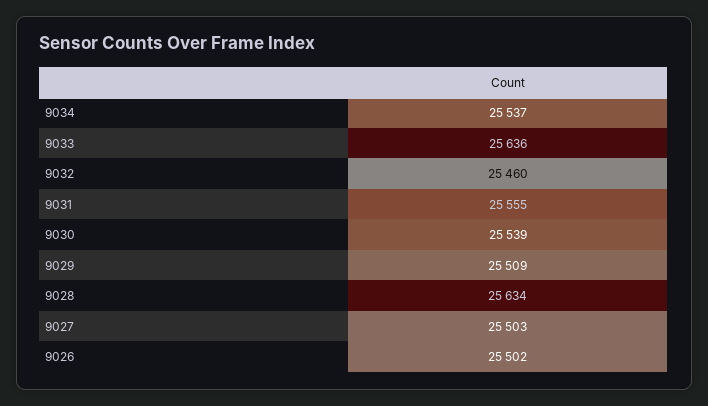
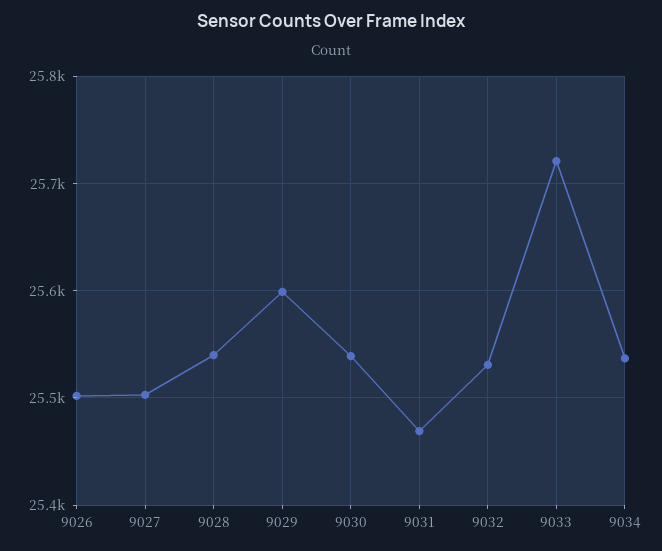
  {
    "9034": 25537,
-   "9033": 25636,
+   "9033": 25720,
-   "9032": 25460,
+   "9032": 25530,
-   "9031": 25555,
+   "9031": 25470,
    "9030": 25539,
-   "9029": 25509,
+   "9029": 25600,
-   "9028": 25634,
+   "9028": 25540,
    "9027": 25503,
    "9026": 25502
  }

